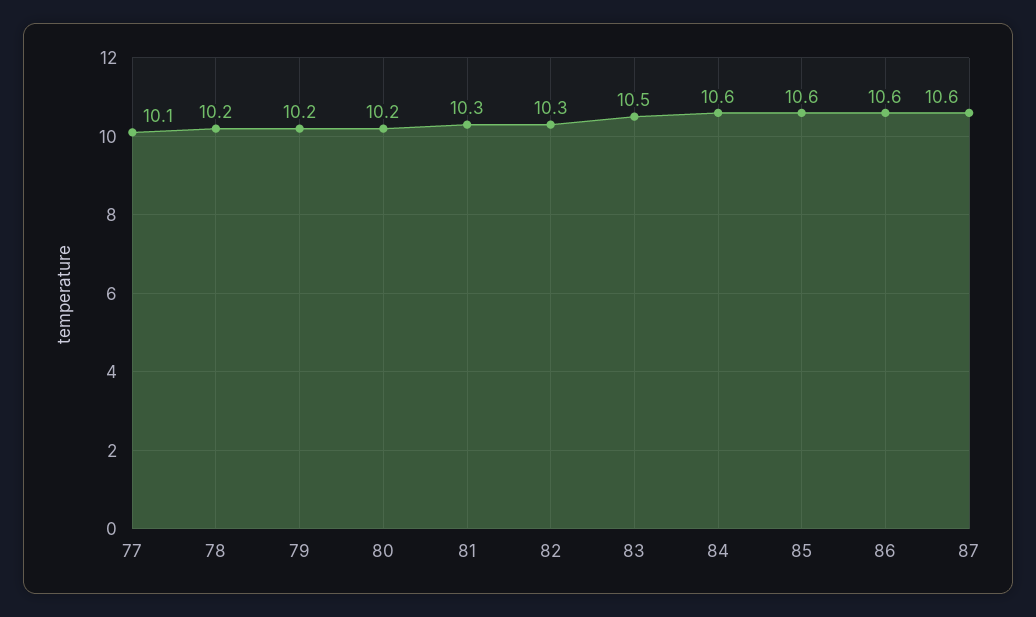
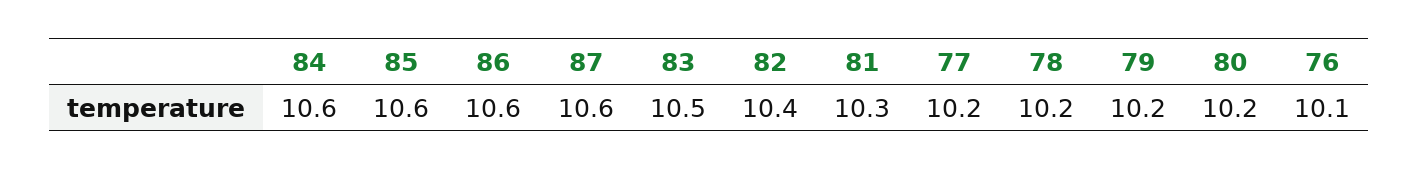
  {
-   "77": 10.1,
+   "77": 10.2,
    "78": 10.2,
    "79": 10.2,
    "80": 10.2,
    "81": 10.3,
-   "82": 10.3,
+   "82": 10.4,
    "83": 10.5,
    "84": 10.6,
    "85": 10.6,
    "86": 10.6,
-   "87": 10.6
+   "87": 10.6,
+   "76": 10.1
  }

